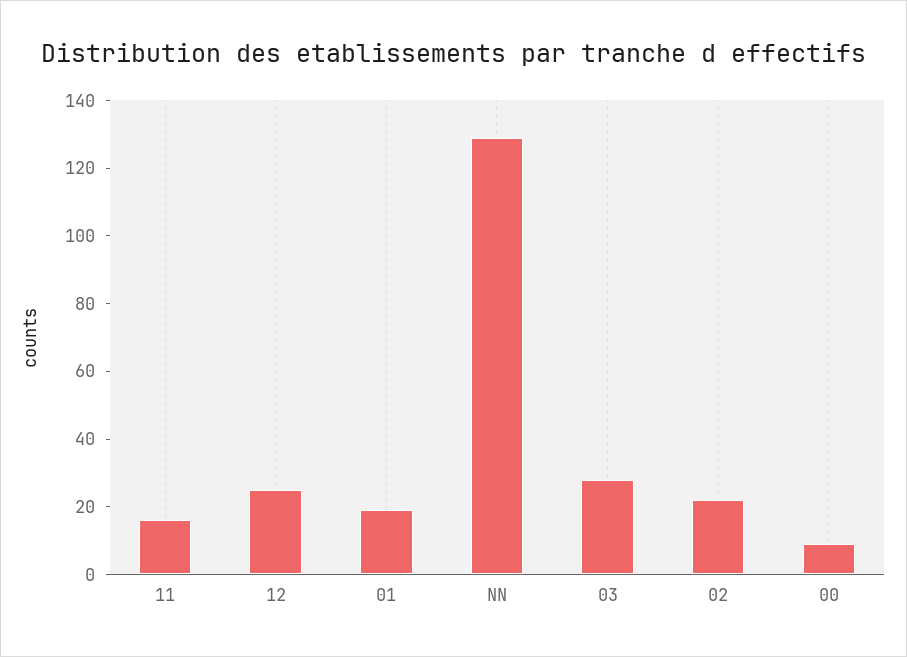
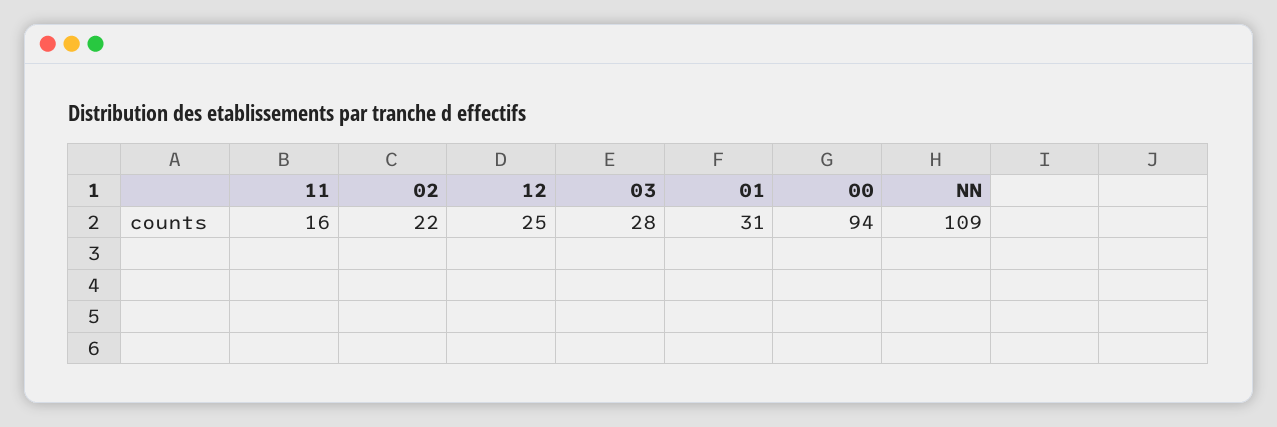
  {
    "11": 16,
    "12": 25,
-   "01": 20,
+   "01": 31,
-   "NN": 130,
+   "NN": 109,
    "03": 28,
    "02": 22,
-   "00": 10
+   "00": 94
  }

